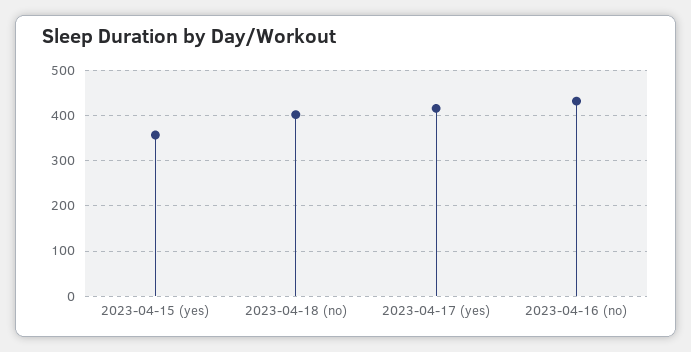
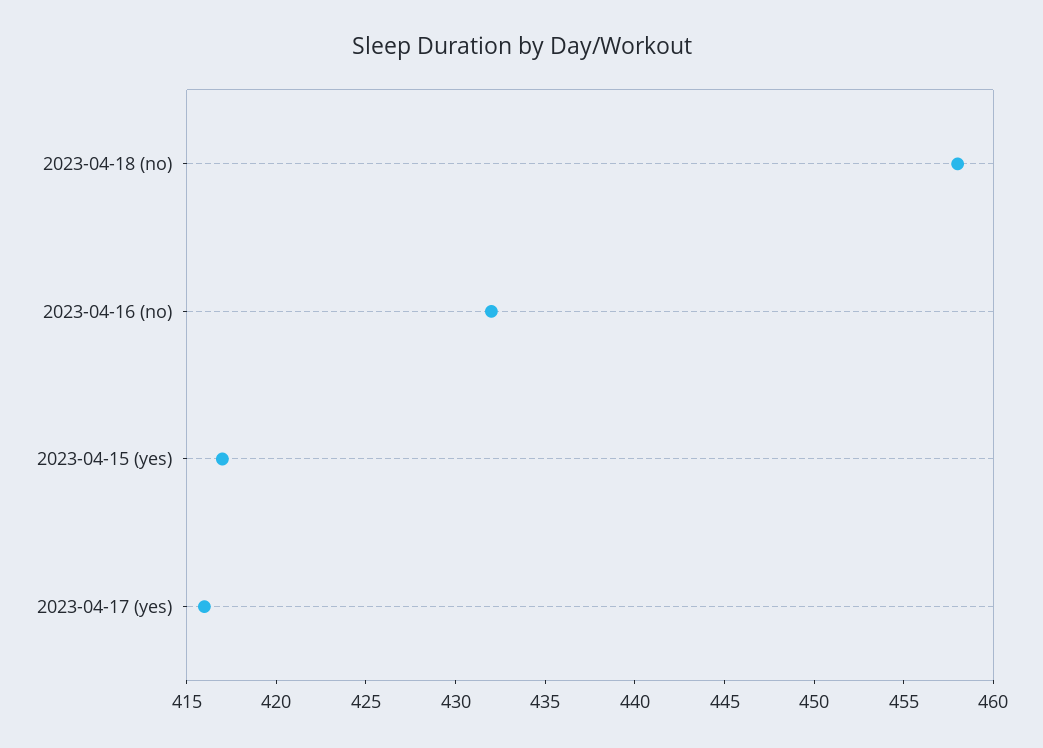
  {
-   "2023-04-15 (yes)": 360,
+   "2023-04-15 (yes)": 417,
-   "2023-04-18 (no)": 400,
+   "2023-04-18 (no)": 458,
    "2023-04-17 (yes)": 416,
    "2023-04-16 (no)": 432
  }

